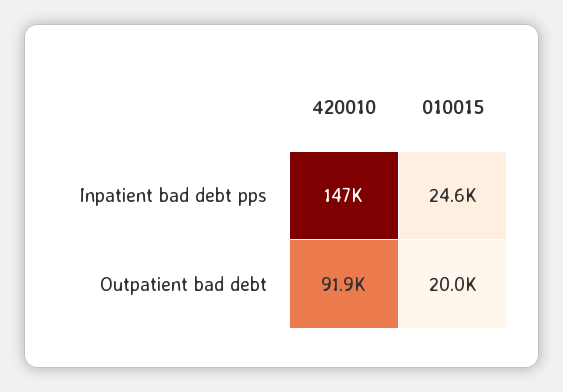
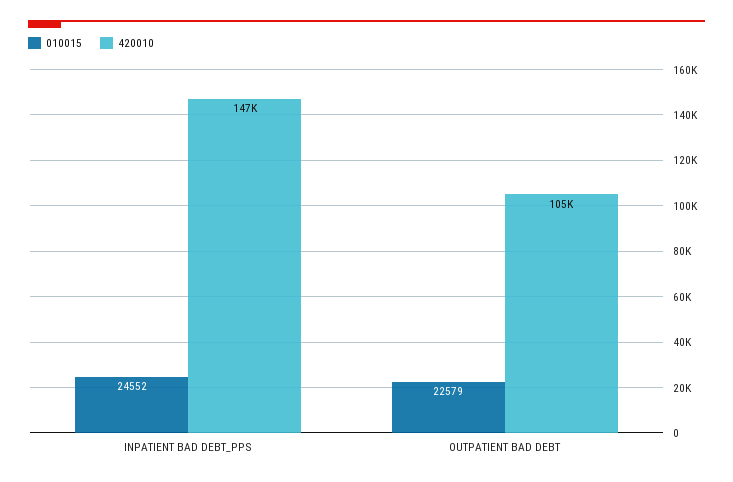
  {
    "420010": {
      "Inpatient bad debt pps": 147000,
-     "Outpatient bad debt": 91900
+     "Outpatient bad debt": 105000
    },
    "010015": {
      "Inpatient bad debt pps": 24552,
-     "Outpatient bad debt": 20000
+     "Outpatient bad debt": 22579
    }
  }

